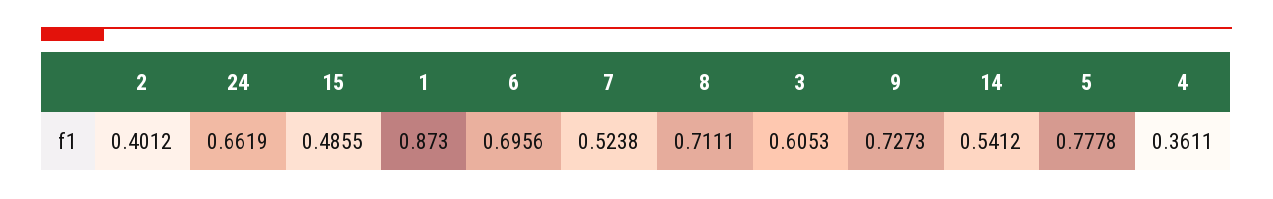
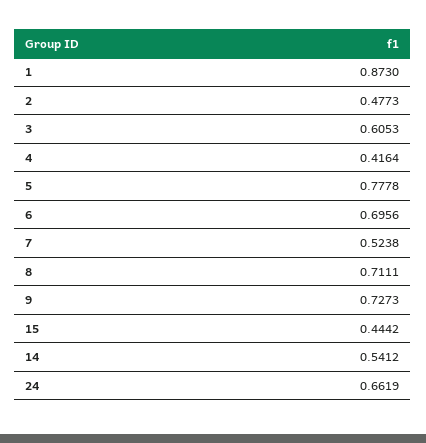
  {
-   "2": 0.4012,
+   "2": 0.4773,
    "24": 0.6619,
-   "15": 0.4855,
+   "15": 0.4442,
    "1": 0.873,
    "6": 0.6956,
    "7": 0.5238,
    "8": 0.7111,
    "3": 0.6053,
    "9": 0.7273,
    "14": 0.5412,
    "5": 0.7778,
-   "4": 0.3611
+   "4": 0.4164
  }

